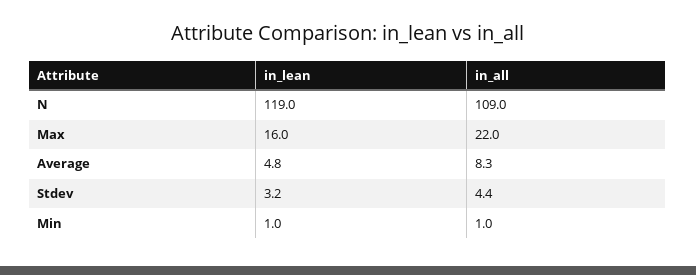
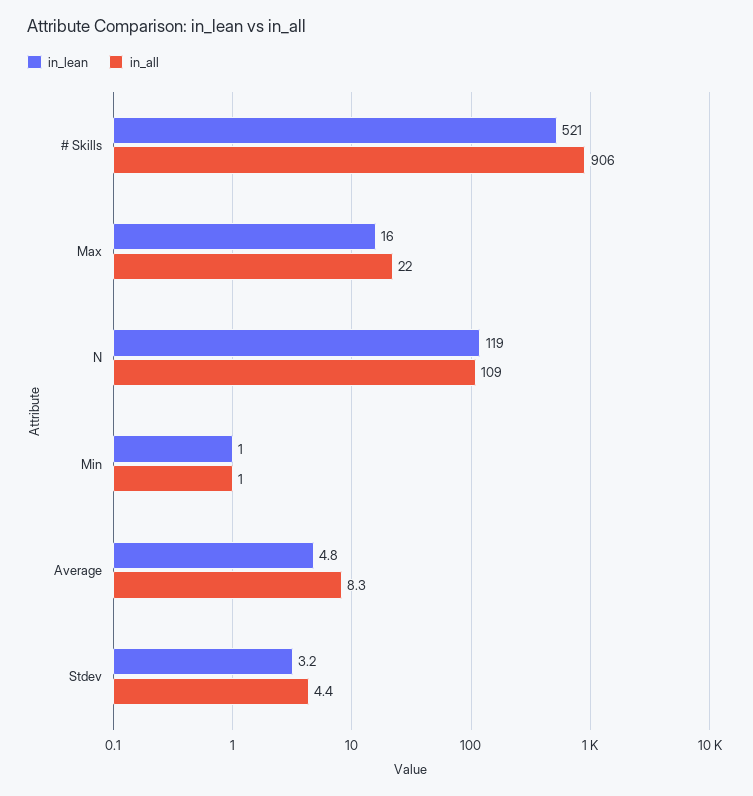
  {
    "in_lean": {
      "N": 119,
      "Max": 16,
      "Average": 4.8,
      "Stdev": 3.2,
-     "Min": 1
+     "Min": 1,
+     "# Skills": 521
    },
    "in_all": {
      "N": 109,
      "Max": 22,
      "Average": 8.3,
      "Stdev": 4.4,
-     "Min": 1
+     "Min": 1,
+     "# Skills": 906
    }
  }

